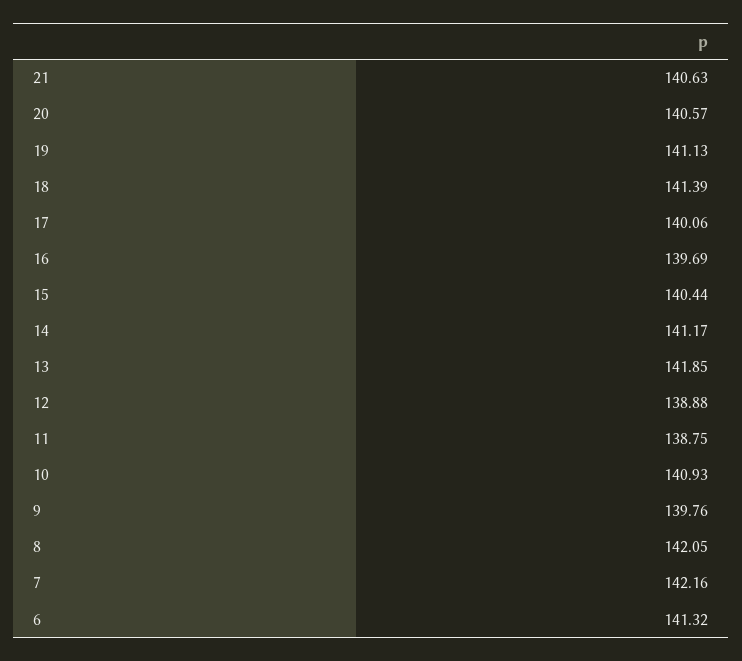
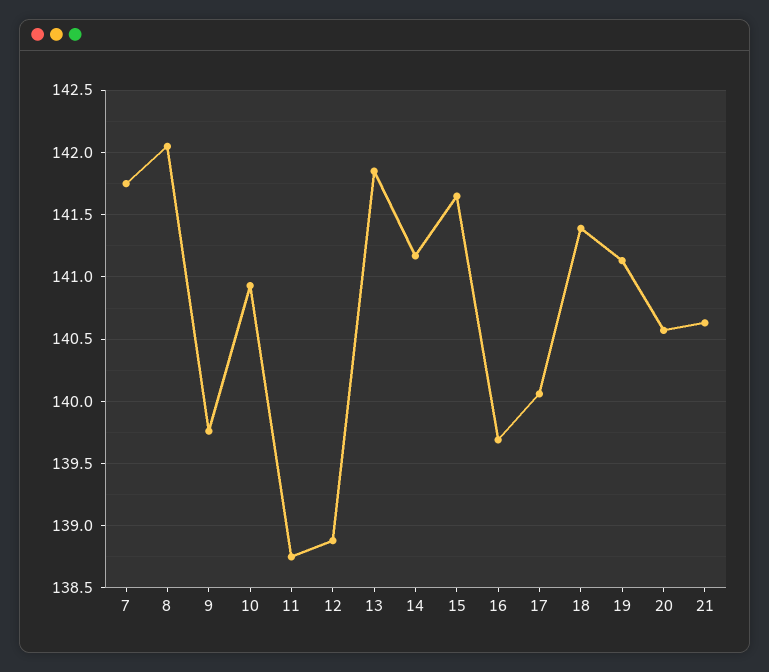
  {
    "21": 140.63,
    "20": 140.57,
    "19": 141.13,
    "18": 141.39,
    "17": 140.06,
    "16": 139.69,
-   "15": 140.44,
+   "15": 141.65,
    "14": 141.17,
    "13": 141.85,
    "12": 138.88,
    "11": 138.75,
    "10": 140.93,
    "9": 139.76,
    "8": 142.05,
-   "7": 142.16,
+   "7": 141.75
-   "6": 141.32
  }

